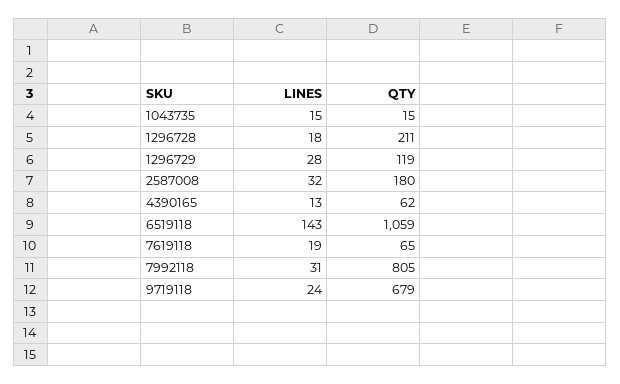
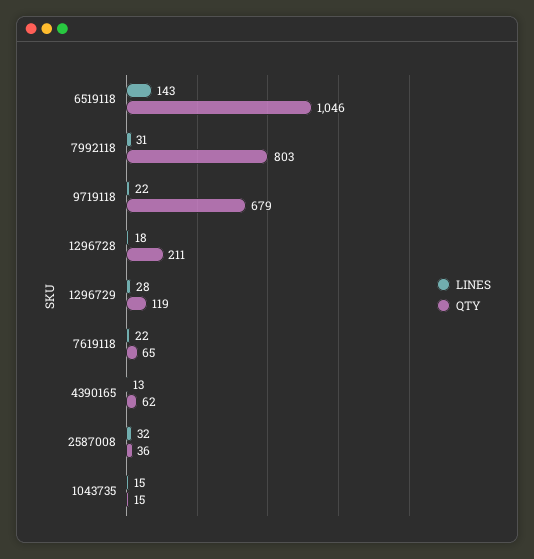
  {
    "LINES": {
      "1043735": 15,
      "1296728": 18,
      "1296729": 28,
      "2587008": 32,
      "4390165": 13,
      "6519118": 143,
-     "7619118": 19,
+     "7619118": 22,
      "7992118": 31,
-     "9719118": 24
+     "9719118": 22
    },
    "QTY": {
      "1043735": 15,
      "1296728": 211,
      "1296729": 119,
-     "2587008": 180,
+     "2587008": 36,
      "4390165": 62,
-     "6519118": 1059,
+     "6519118": 1046,
      "7619118": 65,
-     "7992118": 805,
+     "7992118": 803,
      "9719118": 679
    }
  }

